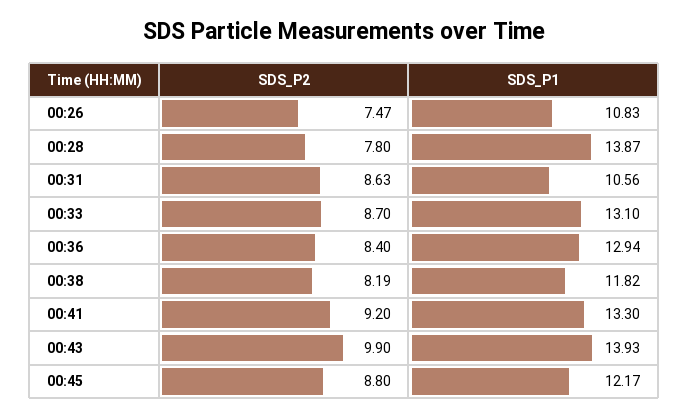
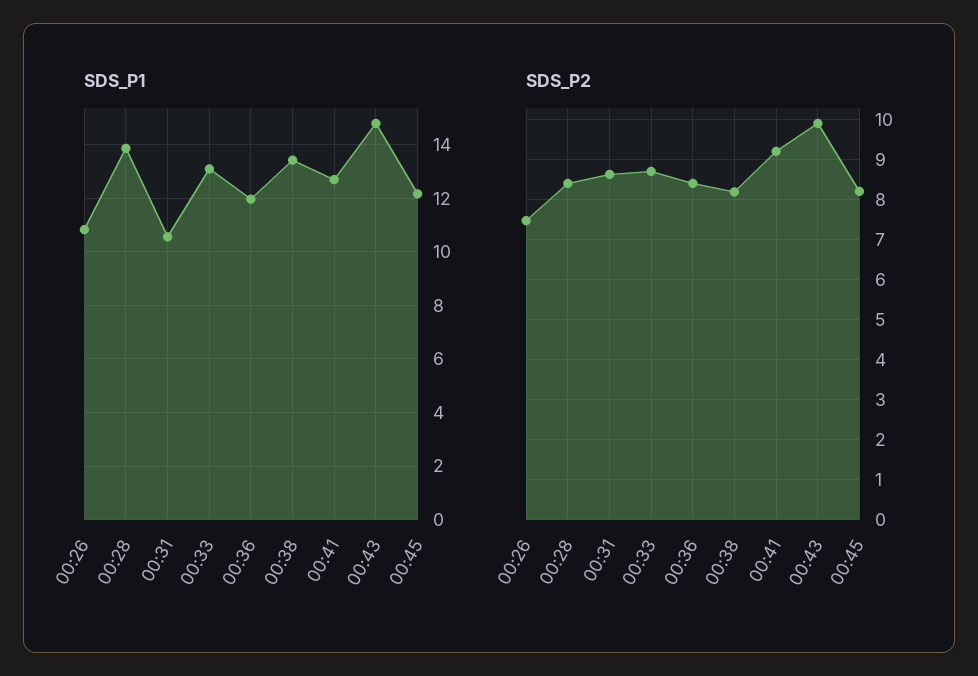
  {
    "SDS_P2": {
      "00:26": 7.47,
-     "00:28": 7.8,
+     "00:28": 8.4,
      "00:31": 8.63,
      "00:33": 8.7,
      "00:36": 8.4,
      "00:38": 8.19,
      "00:41": 9.2,
      "00:43": 9.9,
-     "00:45": 8.8
+     "00:45": 8.2
    },
    "SDS_P1": {
      "00:26": 10.83,
      "00:28": 13.87,
      "00:31": 10.56,
      "00:33": 13.1,
-     "00:36": 12.94,
+     "00:36": 12,
-     "00:38": 11.82,
+     "00:38": 13.5,
-     "00:41": 13.3,
+     "00:41": 12.75,
-     "00:43": 13.93,
+     "00:43": 14.75,
      "00:45": 12.17
    }
  }

